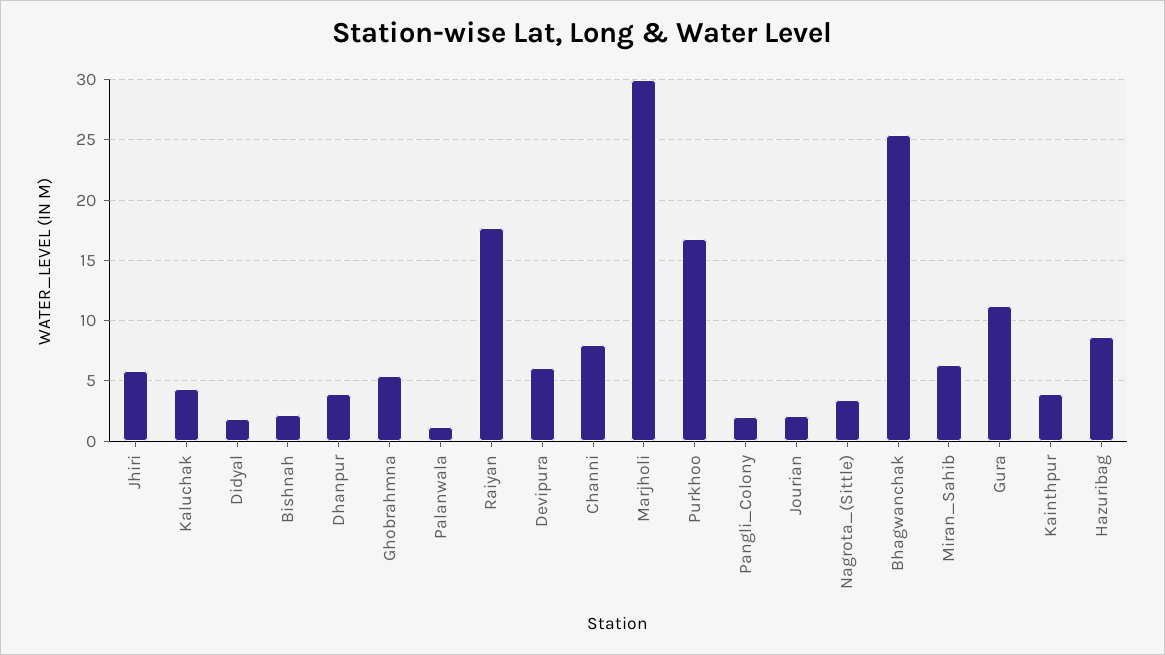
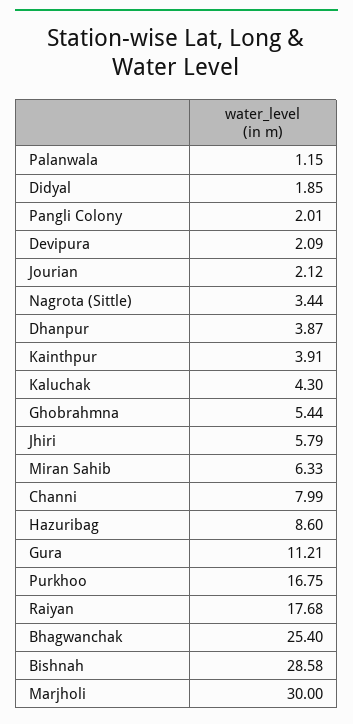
  {
    "Jhiri": 5.79,
    "Kaluchak": 4.3,
    "Didyal": 1.85,
-   "Bishnah": 2,
+   "Bishnah": 28.58,
    "Dhanpur": 3.87,
    "Ghobrahmna": 5.44,
    "Palanwala": 1.15,
    "Raiyan": 17.68,
-   "Devipura": 6,
+   "Devipura": 2.09,
    "Channi": 7.99,
    "Marjholi": 30,
    "Purkhoo": 16.75,
    "Pangli_Colony": 2.01,
    "Jourian": 2.12,
    "Nagrota_(Sittle)": 3.44,
    "Bhagwanchak": 25.4,
    "Miran_Sahib": 6.33,
    "Gura": 11.21,
    "Kainthpur": 3.91,
    "Hazuribag": 8.6
  }

